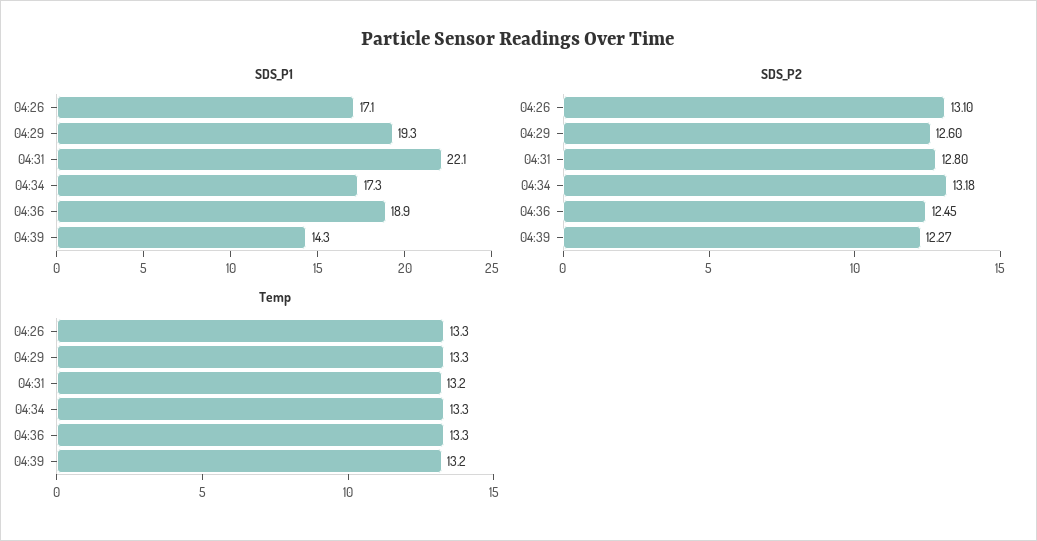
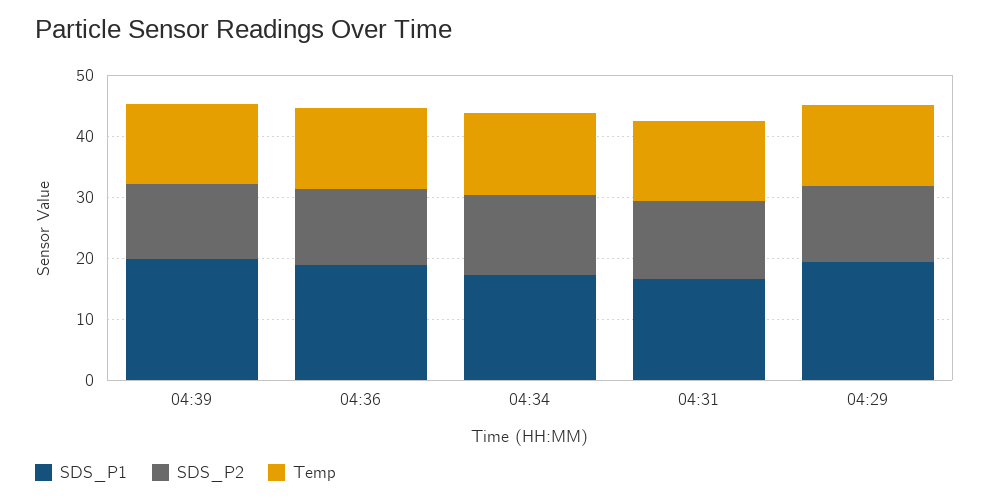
  {
    "SDS_P1": {
-     "04:26": 17.1,
      "04:29": 19.3,
-     "04:31": 22.1,
+     "04:31": 16,
      "04:34": 17.3,
      "04:36": 18.9,
-     "04:39": 14.3
+     "04:39": 20
    },
    "SDS_P2": {
-     "04:26": 13.1,
      "04:29": 12.6,
      "04:31": 12.8,
      "04:34": 13.18,
      "04:36": 12.45,
      "04:39": 12.27
    },
    "Temp": {
-     "04:26": 13.3,
      "04:29": 13.3,
      "04:31": 13.2,
      "04:34": 13.3,
      "04:36": 13.3,
      "04:39": 13.2
    }
  }

